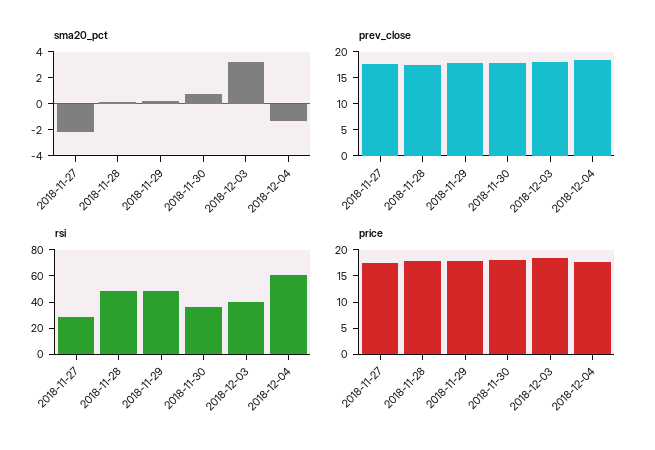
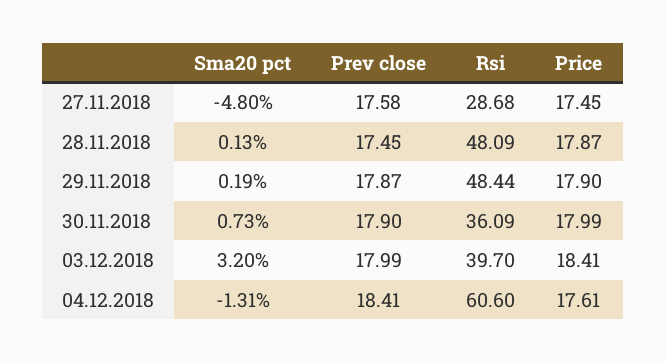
  {
    "sma20_pct": {
-     "2018-11-27": -2,
+     "2018-11-27": -4.8,
      "2018-11-28": 0.13,
      "2018-11-29": 0.19,
      "2018-11-30": 0.73,
      "2018-12-03": 3.2,
      "2018-12-04": -1.31
    },
    "prev_close": {
      "2018-11-27": 17.58,
      "2018-11-28": 17.45,
      "2018-11-29": 17.87,
      "2018-11-30": 17.9,
      "2018-12-03": 17.99,
      "2018-12-04": 18.41
    },
    "rsi": {
      "2018-11-27": 28.68,
      "2018-11-28": 48.09,
      "2018-11-29": 48.44,
      "2018-11-30": 36.09,
      "2018-12-03": 39.7,
      "2018-12-04": 60.6
    },
    "price": {
      "2018-11-27": 17.45,
      "2018-11-28": 17.87,
      "2018-11-29": 17.9,
      "2018-11-30": 17.99,
      "2018-12-03": 18.41,
      "2018-12-04": 17.61
    }
  }

